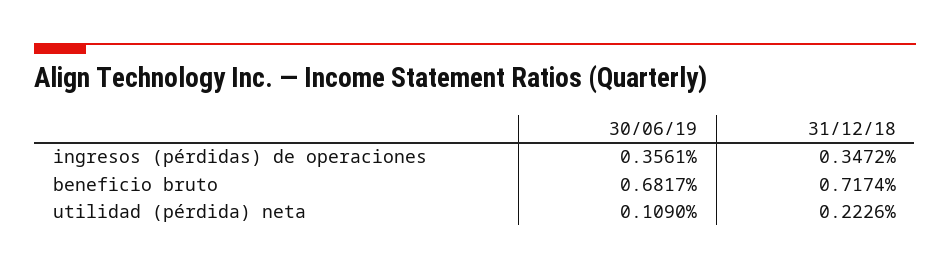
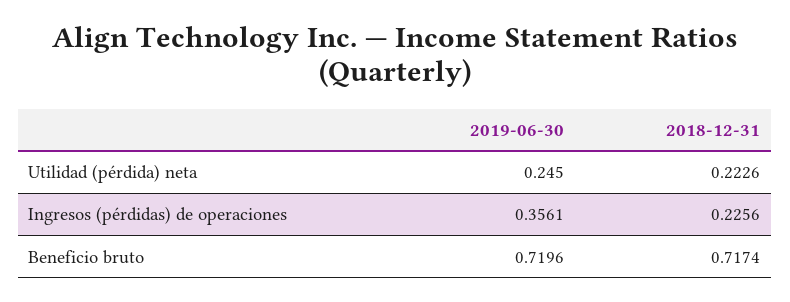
  {
    "30/06/19": {
      "ingresos (pérdidas) de operaciones": 0.3561,
-     "beneficio bruto": 0.6817,
+     "beneficio bruto": 0.7196,
-     "utilidad (pérdida) neta": 0.109
+     "utilidad (pérdida) neta": 0.245
    },
    "31/12/18": {
-     "ingresos (pérdidas) de operaciones": 0.3472,
+     "ingresos (pérdidas) de operaciones": 0.2256,
      "beneficio bruto": 0.7174,
      "utilidad (pérdida) neta": 0.2226
    }
  }

